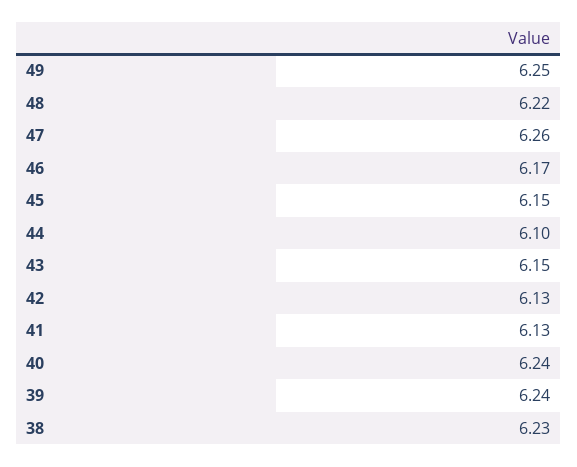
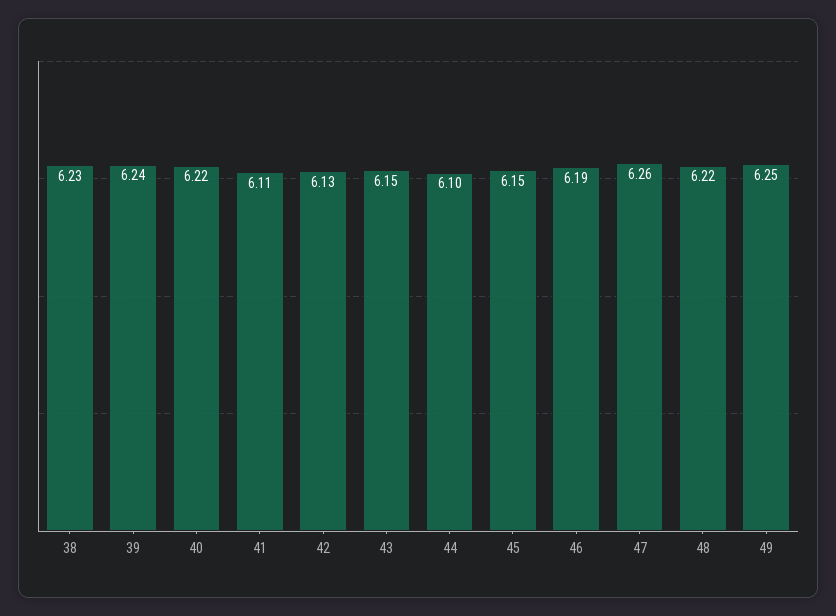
  {
    "49": 6.25,
    "48": 6.22,
    "47": 6.26,
-   "46": 6.17,
+   "46": 6.19,
    "45": 6.15,
    "44": 6.1,
    "43": 6.15,
    "42": 6.13,
-   "41": 6.13,
+   "41": 6.11,
-   "40": 6.24,
+   "40": 6.22,
    "39": 6.24,
    "38": 6.23
  }

